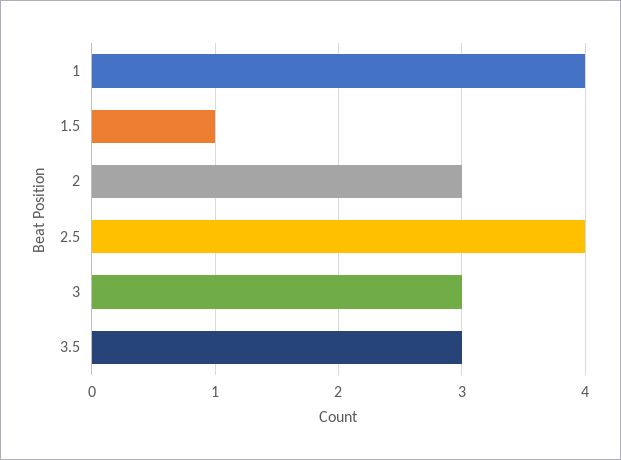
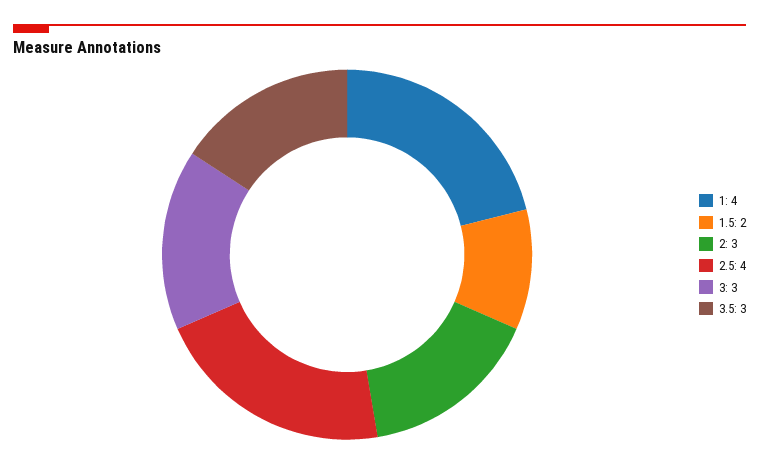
  {
    "1": 4,
-   "1.5": 1,
+   "1.5": 2,
    "2": 3,
    "2.5": 4,
    "3": 3,
    "3.5": 3
  }

